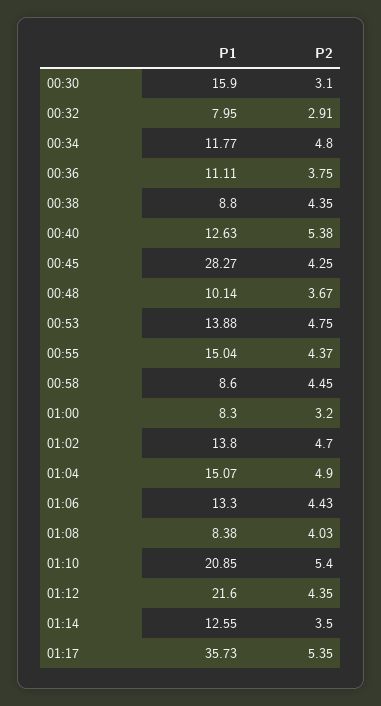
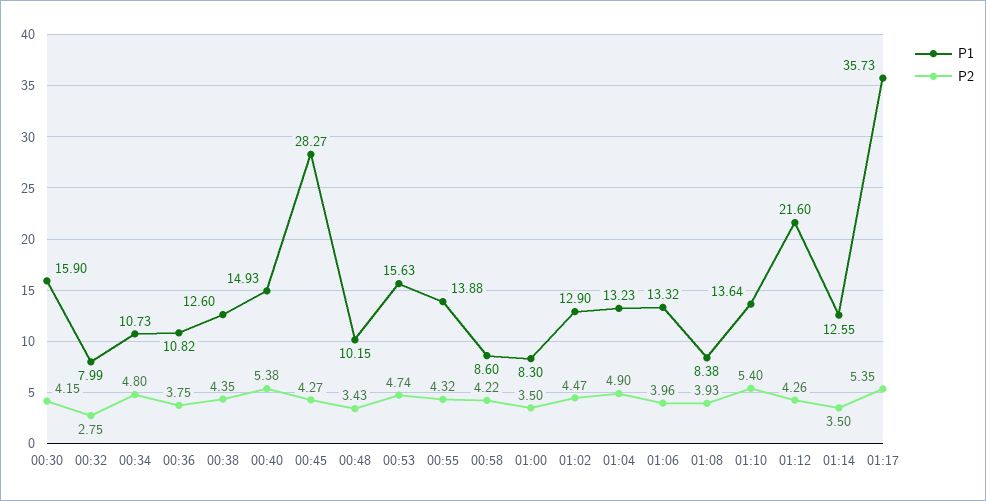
  {
    "P1": {
      "00:30": 15.9,
-     "00:32": 7.95,
+     "00:32": 7.99,
-     "00:34": 11.77,
+     "00:34": 10.73,
-     "00:36": 11.11,
+     "00:36": 10.82,
-     "00:38": 8.8,
+     "00:38": 12.6,
-     "00:40": 12.63,
+     "00:40": 14.93,
      "00:45": 28.27,
-     "00:48": 10.14,
+     "00:48": 10.15,
-     "00:53": 13.88,
+     "00:53": 15.63,
-     "00:55": 15.04,
+     "00:55": 13.88,
      "00:58": 8.6,
      "01:00": 8.3,
-     "01:02": 13.8,
+     "01:02": 12.9,
-     "01:04": 15.07,
+     "01:04": 13.23,
-     "01:06": 13.3,
+     "01:06": 13.32,
      "01:08": 8.38,
-     "01:10": 20.85,
+     "01:10": 13.64,
      "01:12": 21.6,
      "01:14": 12.55,
      "01:17": 35.73
    },
    "P2": {
-     "00:30": 3.1,
+     "00:30": 4.15,
-     "00:32": 2.91,
+     "00:32": 2.75,
      "00:34": 4.8,
      "00:36": 3.75,
      "00:38": 4.35,
      "00:40": 5.38,
-     "00:45": 4.25,
+     "00:45": 4.27,
-     "00:48": 3.67,
+     "00:48": 3.43,
-     "00:53": 4.75,
+     "00:53": 4.74,
-     "00:55": 4.37,
+     "00:55": 4.32,
-     "00:58": 4.45,
+     "00:58": 4.22,
-     "01:00": 3.2,
+     "01:00": 3.5,
-     "01:02": 4.7,
+     "01:02": 4.47,
      "01:04": 4.9,
-     "01:06": 4.43,
+     "01:06": 3.96,
-     "01:08": 4.03,
+     "01:08": 3.93,
      "01:10": 5.4,
-     "01:12": 4.35,
+     "01:12": 4.26,
      "01:14": 3.5,
      "01:17": 5.35
    }
  }

